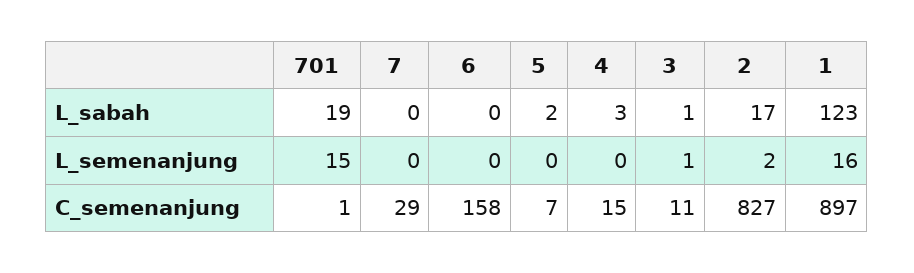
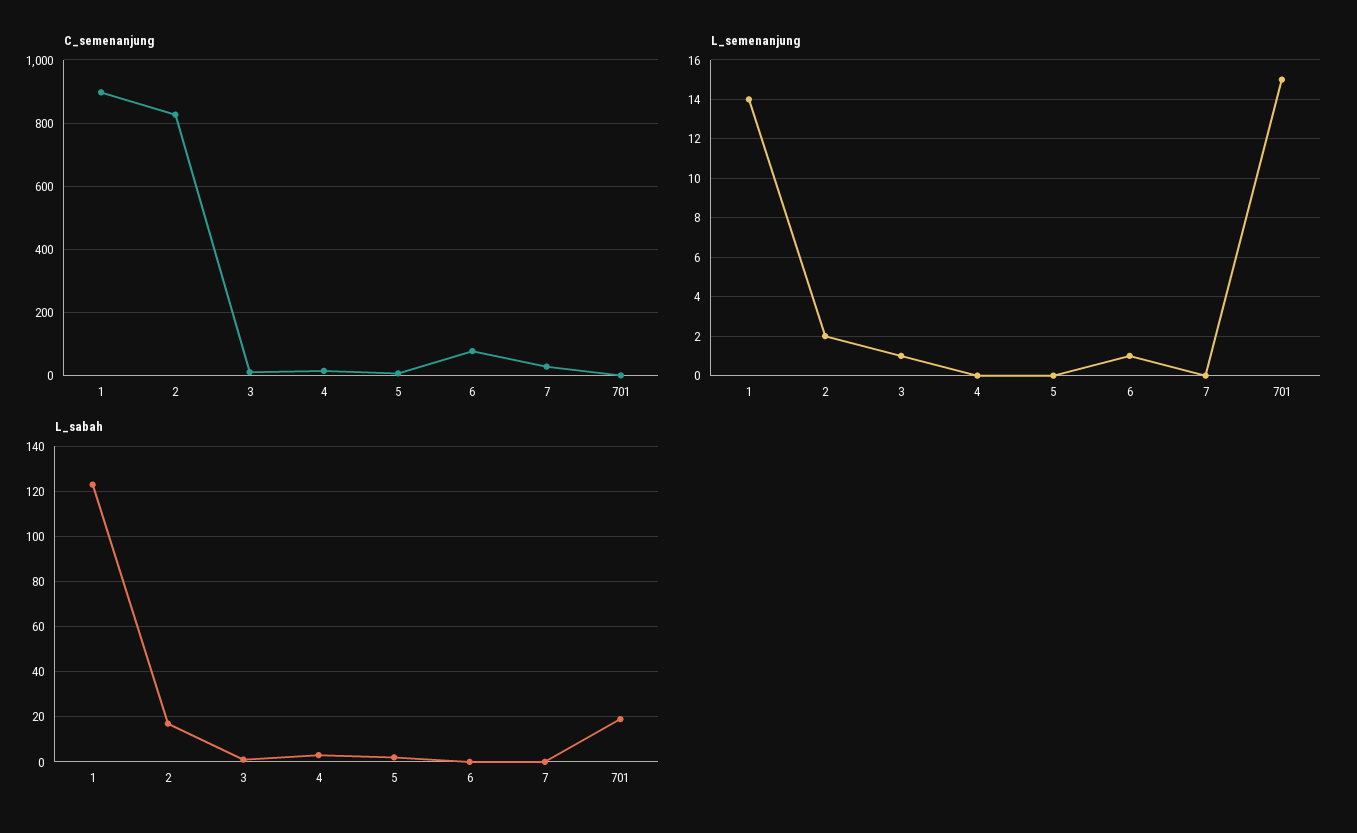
  {
    "L_sabah": {
      "701": 19,
      "7": 0,
      "6": 0,
      "5": 2,
      "4": 3,
      "3": 1,
      "2": 17,
      "1": 123
    },
    "L_semenanjung": {
      "701": 15,
      "7": 0,
-     "6": 0,
+     "6": 1,
      "5": 0,
      "4": 0,
      "3": 1,
      "2": 2,
-     "1": 16
+     "1": 14
    },
    "C_semenanjung": {
      "701": 1,
      "7": 29,
-     "6": 158,
+     "6": 80,
      "5": 7,
      "4": 15,
      "3": 11,
      "2": 827,
      "1": 897
    }
  }

